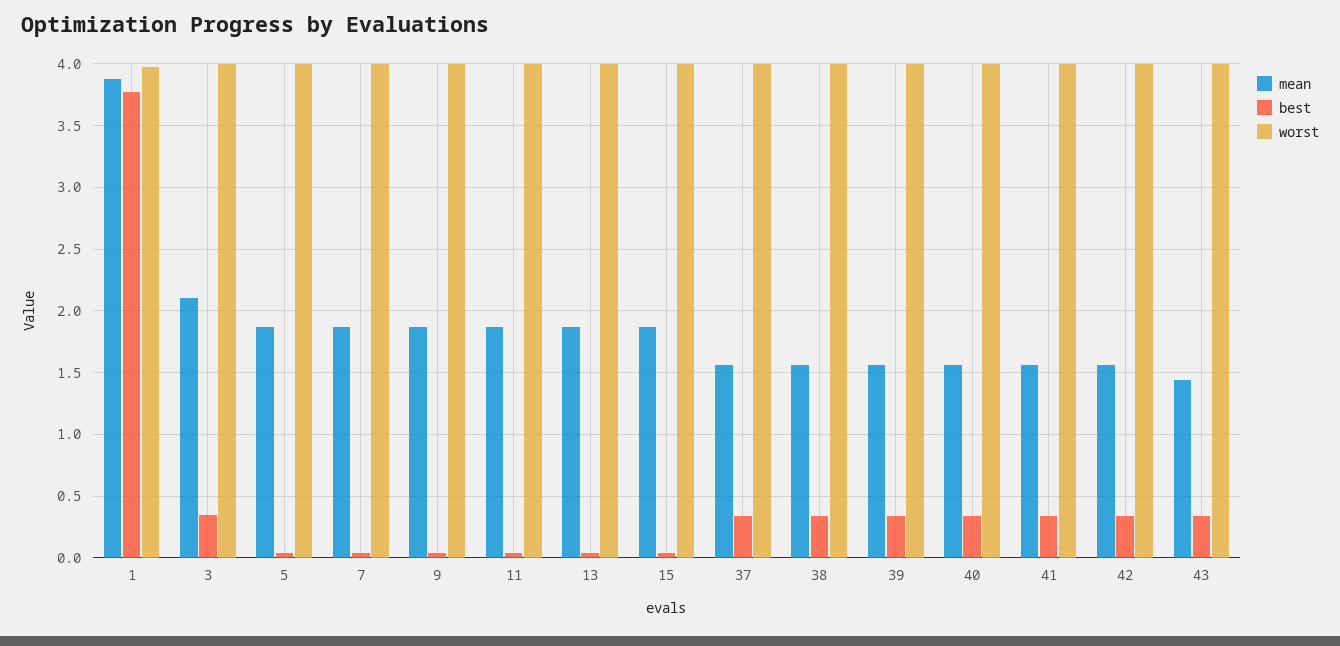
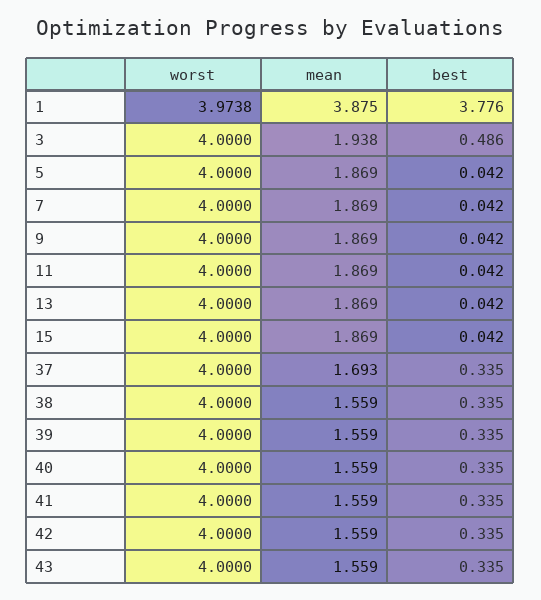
  {
    "mean": {
      "1": 3.875,
-     "3": 2.1,
+     "3": 1.938,
      "5": 1.869,
      "7": 1.869,
      "9": 1.869,
      "11": 1.869,
      "13": 1.869,
      "15": 1.869,
-     "37": 1.55,
+     "37": 1.693,
      "38": 1.559,
      "39": 1.559,
      "40": 1.559,
      "41": 1.559,
      "42": 1.559,
-     "43": 1.45
+     "43": 1.559
    },
    "best": {
      "1": 3.776,
-     "3": 0.35,
+     "3": 0.486,
      "5": 0.042,
      "7": 0.042,
      "9": 0.042,
      "11": 0.042,
      "13": 0.042,
      "15": 0.042,
      "37": 0.335,
      "38": 0.335,
      "39": 0.335,
      "40": 0.335,
      "41": 0.335,
      "42": 0.335,
      "43": 0.335
    },
    "worst": {
      "1": 3.9738,
      "3": 4,
      "5": 4,
      "7": 4,
      "9": 4,
      "11": 4,
      "13": 4,
      "15": 4,
      "37": 4,
      "38": 4,
      "39": 4,
      "40": 4,
      "41": 4,
      "42": 4,
      "43": 4
    }
  }

